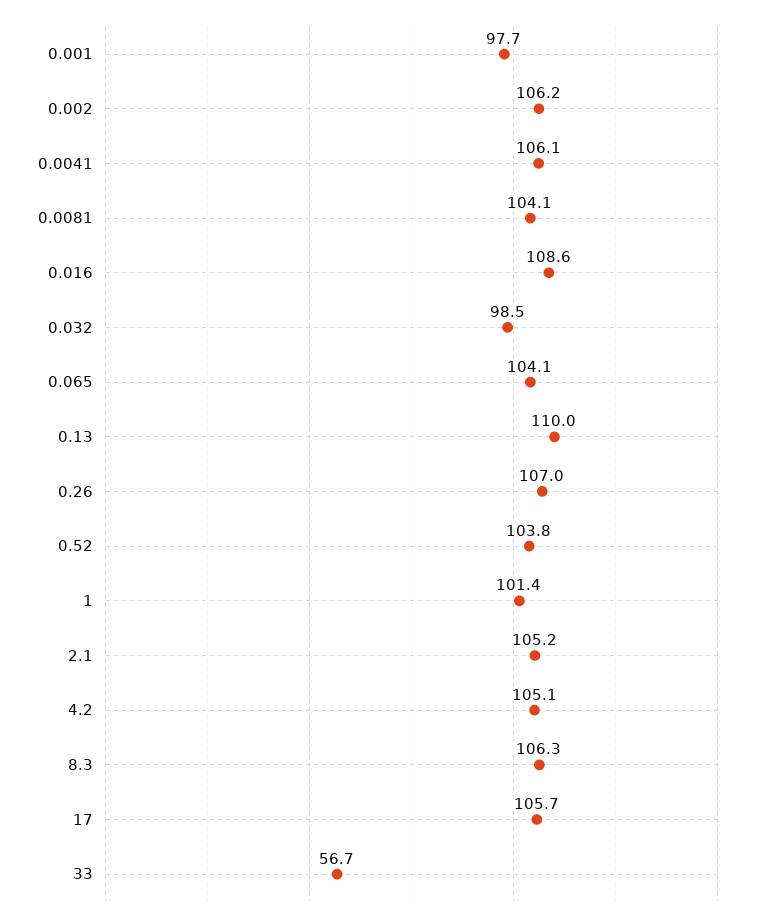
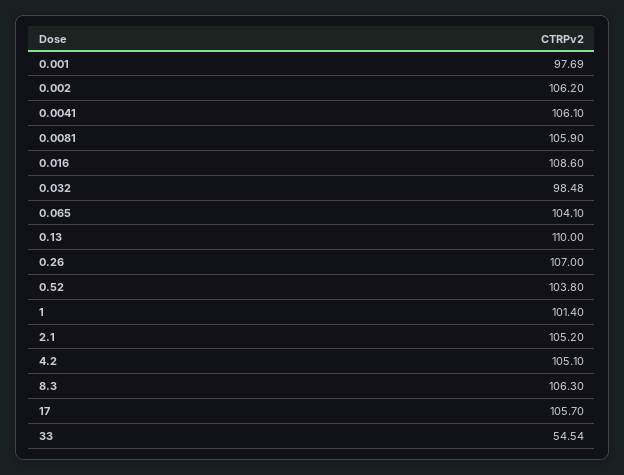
  {
    "0.001": 97.69,
    "0.002": 106.2,
    "0.0041": 106.1,
-   "0.0081": 104.1,
+   "0.0081": 105.9,
    "0.016": 108.6,
    "0.032": 98.48,
    "0.065": 104.1,
    "0.13": 110,
    "0.26": 107,
    "0.52": 103.8,
    "1": 101.4,
    "2.1": 105.2,
    "4.2": 105.1,
    "8.3": 106.3,
    "17": 105.7,
-   "33": 56.7
+   "33": 54.54
  }

